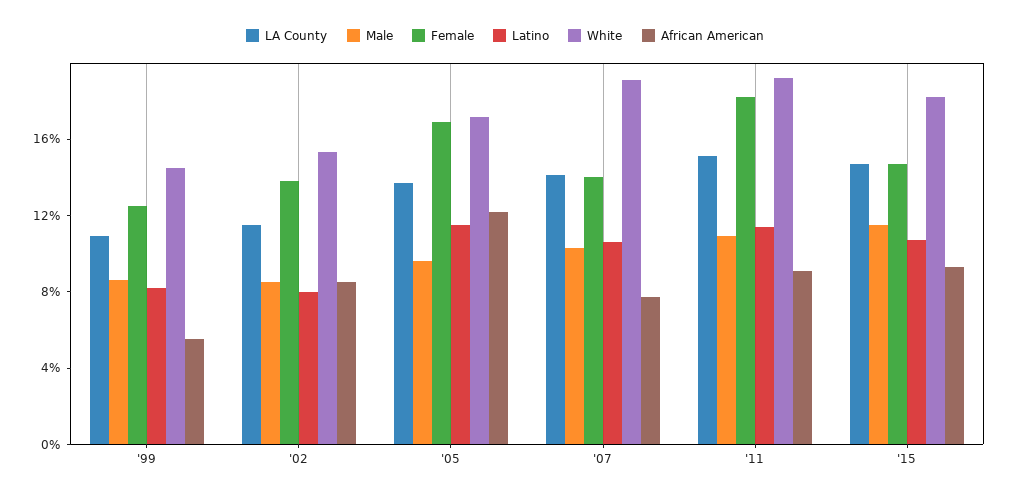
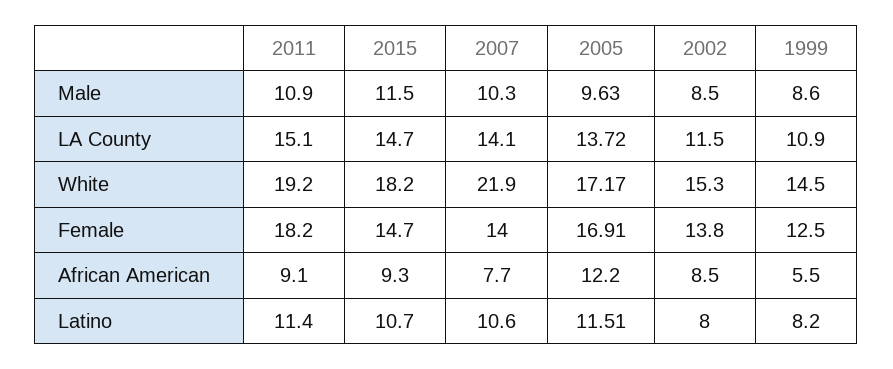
  {
    "LA County": {
      "'99": 10.9,
      "'02": 11.5,
      "'05": 13.72,
      "'07": 14.1,
      "'11": 15.1,
      "'15": 14.7
    },
    "Male": {
      "'99": 8.6,
      "'02": 8.5,
      "'05": 9.63,
      "'07": 10.3,
      "'11": 10.9,
      "'15": 11.5
    },
    "Female": {
      "'99": 12.5,
      "'02": 13.8,
      "'05": 16.91,
      "'07": 14,
      "'11": 18.2,
      "'15": 14.7
    },
    "Latino": {
      "'99": 8.2,
      "'02": 8,
      "'05": 11.51,
      "'07": 10.6,
      "'11": 11.4,
      "'15": 10.7
    },
    "White": {
      "'99": 14.5,
      "'02": 15.3,
      "'05": 17.17,
-     "'07": 19,
+     "'07": 21.9,
      "'11": 19.2,
      "'15": 18.2
    },
    "African American": {
      "'99": 5.5,
      "'02": 8.5,
      "'05": 12.2,
      "'07": 7.7,
      "'11": 9.1,
      "'15": 9.3
    }
  }

